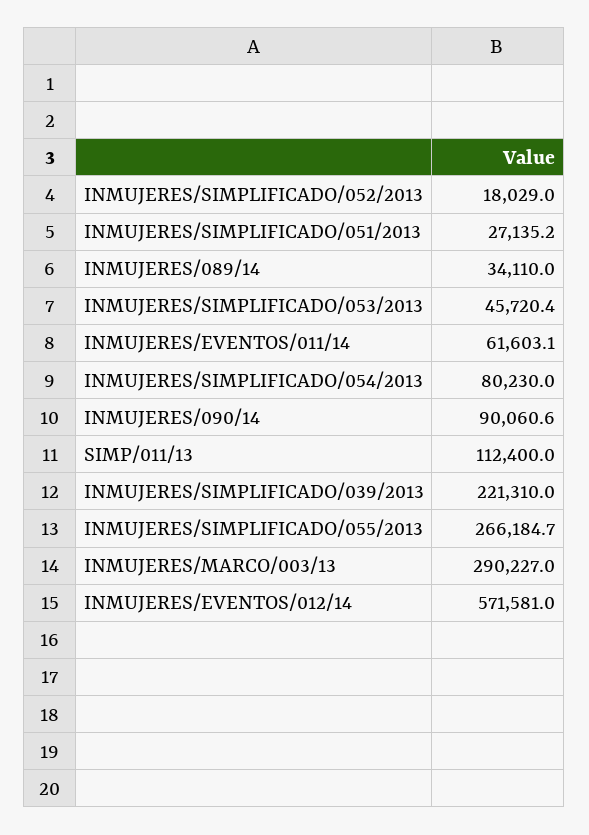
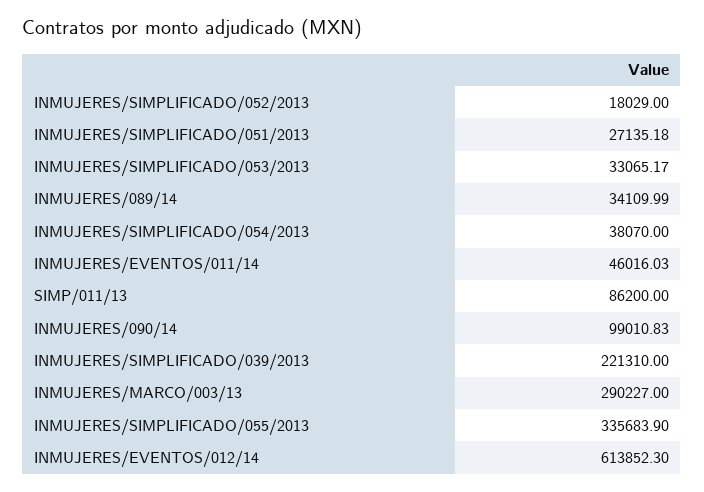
  {
    "INMUJERES/SIMPLIFICADO/052/2013": 18029,
    "INMUJERES/SIMPLIFICADO/051/2013": 27135.18,
    "INMUJERES/089/14": 34109.99,
-   "INMUJERES/SIMPLIFICADO/053/2013": 45720.4,
+   "INMUJERES/SIMPLIFICADO/053/2013": 33065.17,
-   "INMUJERES/EVENTOS/011/14": 61603.1,
+   "INMUJERES/EVENTOS/011/14": 46016.03,
-   "INMUJERES/SIMPLIFICADO/054/2013": 80230,
+   "INMUJERES/SIMPLIFICADO/054/2013": 38070,
-   "INMUJERES/090/14": 90060.6,
+   "INMUJERES/090/14": 99010.83,
-   "SIMP/011/13": 112400,
+   "SIMP/011/13": 86200,
    "INMUJERES/SIMPLIFICADO/039/2013": 221310,
-   "INMUJERES/SIMPLIFICADO/055/2013": 266184.7,
+   "INMUJERES/SIMPLIFICADO/055/2013": 335683.9,
    "INMUJERES/MARCO/003/13": 290227,
-   "INMUJERES/EVENTOS/012/14": 571581
+   "INMUJERES/EVENTOS/012/14": 613852.3
  }

